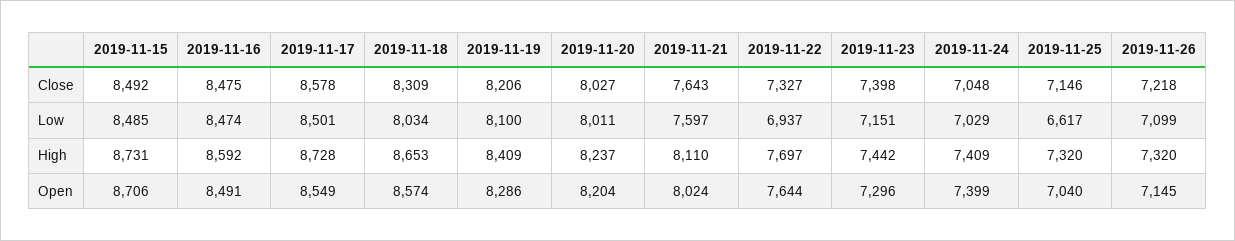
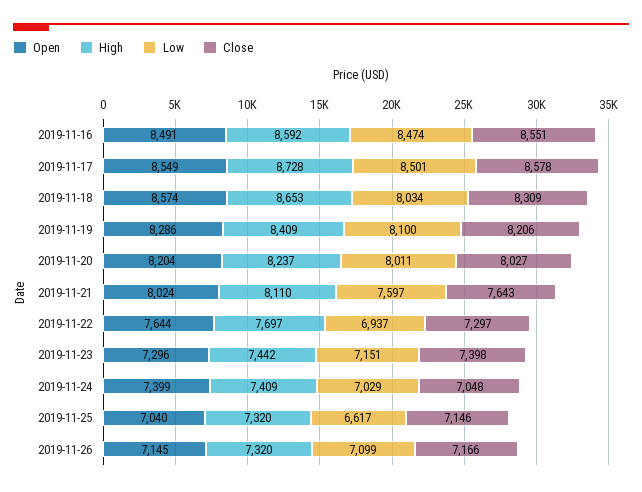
  {
    "Close": {
-     "2019-11-15": 8492,
-     "2019-11-16": 8475,
+     "2019-11-16": 8551,
      "2019-11-17": 8578,
      "2019-11-18": 8309,
      "2019-11-19": 8206,
      "2019-11-20": 8027,
      "2019-11-21": 7643,
-     "2019-11-22": 7327,
+     "2019-11-22": 7297,
      "2019-11-23": 7398,
      "2019-11-24": 7048,
      "2019-11-25": 7146,
-     "2019-11-26": 7218
+     "2019-11-26": 7166
    },
    "Low": {
-     "2019-11-15": 8485,
      "2019-11-16": 8474,
      "2019-11-17": 8501,
      "2019-11-18": 8034,
      "2019-11-19": 8100,
      "2019-11-20": 8011,
      "2019-11-21": 7597,
      "2019-11-22": 6937,
      "2019-11-23": 7151,
      "2019-11-24": 7029,
      "2019-11-25": 6617,
      "2019-11-26": 7099
    },
    "High": {
-     "2019-11-15": 8731,
      "2019-11-16": 8592,
      "2019-11-17": 8728,
      "2019-11-18": 8653,
      "2019-11-19": 8409,
      "2019-11-20": 8237,
      "2019-11-21": 8110,
      "2019-11-22": 7697,
      "2019-11-23": 7442,
      "2019-11-24": 7409,
      "2019-11-25": 7320,
      "2019-11-26": 7320
    },
    "Open": {
-     "2019-11-15": 8706,
      "2019-11-16": 8491,
      "2019-11-17": 8549,
      "2019-11-18": 8574,
      "2019-11-19": 8286,
      "2019-11-20": 8204,
      "2019-11-21": 8024,
      "2019-11-22": 7644,
      "2019-11-23": 7296,
      "2019-11-24": 7399,
      "2019-11-25": 7040,
      "2019-11-26": 7145
    }
  }

